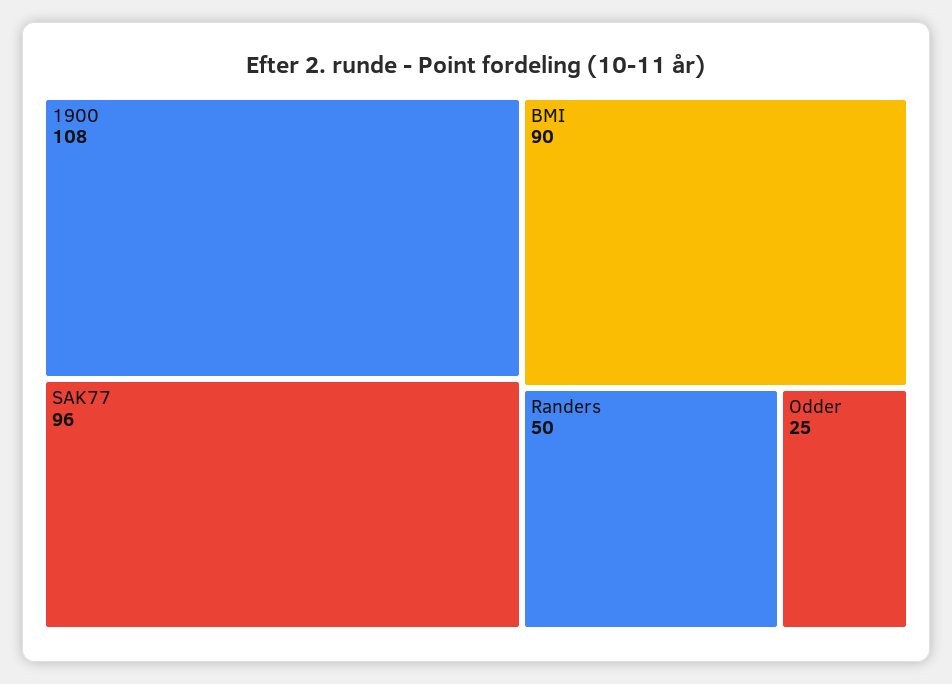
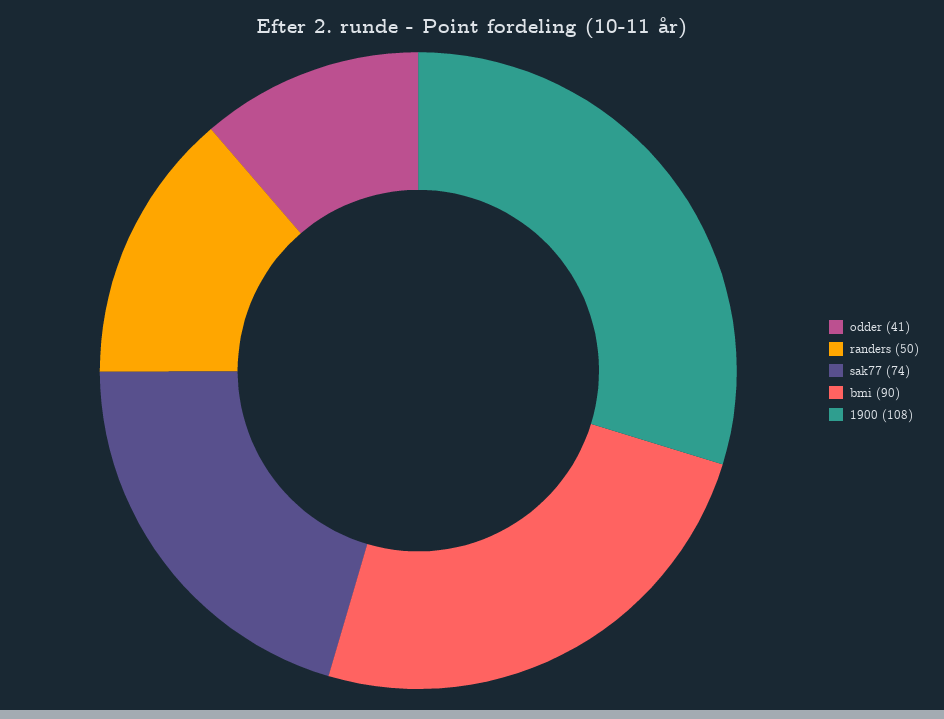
  {
    "1900": 108,
-   "SAK77": 96,
+   "SAK77": 74,
    "BMI": 90,
    "Randers": 50,
-   "Odder": 25
+   "Odder": 41
  }

